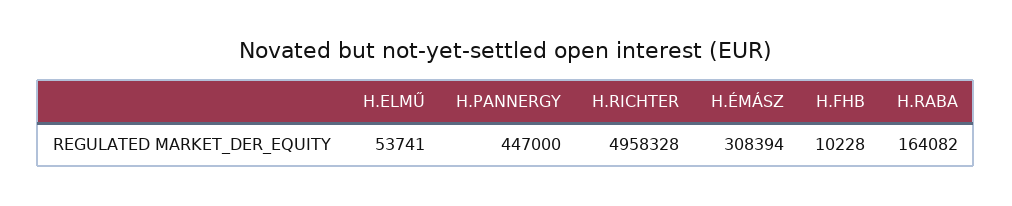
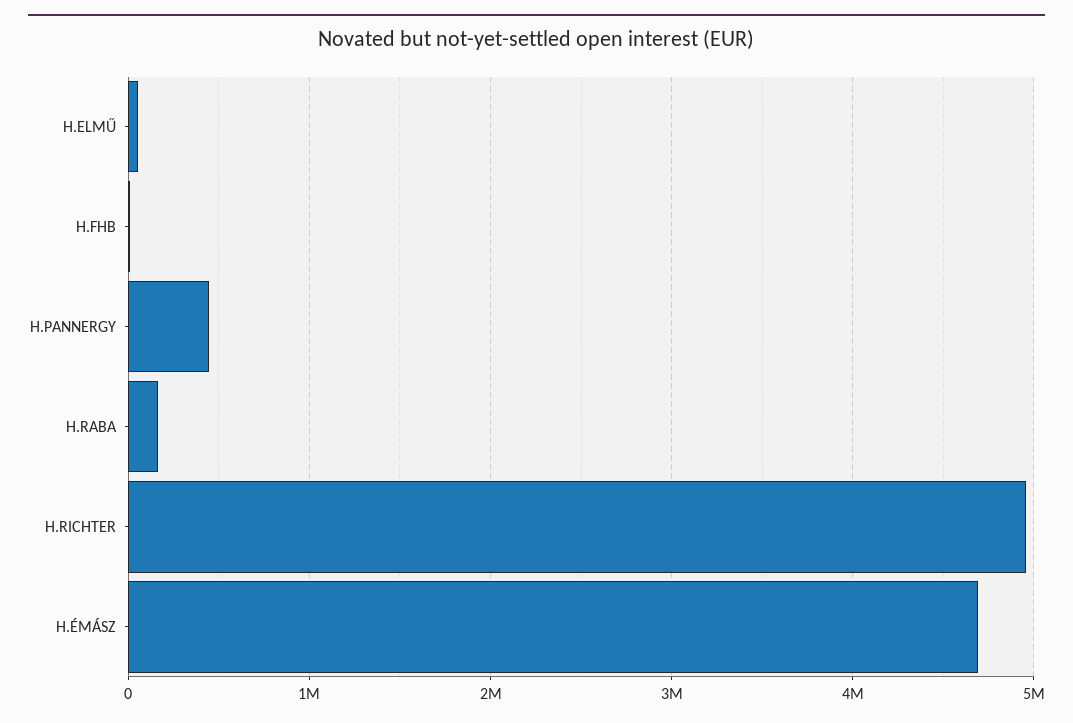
  {
    "H.ELMŰ": 53741,
    "H.PANNERGY": 447000,
    "H.RICHTER": 4958328,
-   "H.ÉMÁSZ": 308394,
+   "H.ÉMÁSZ": 4700000,
    "H.FHB": 10228,
    "H.RABA": 164082
  }

